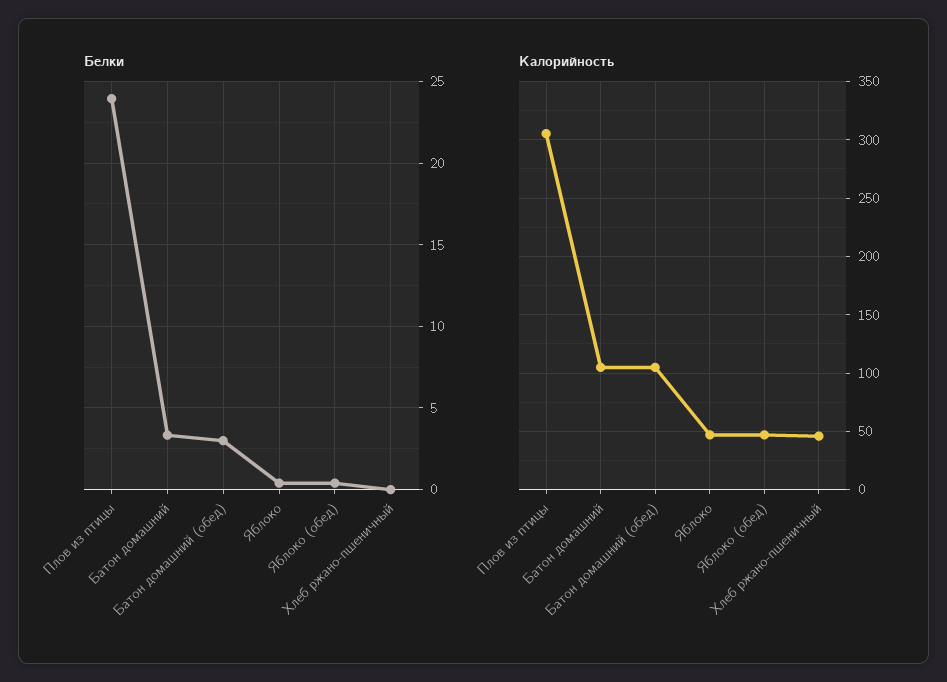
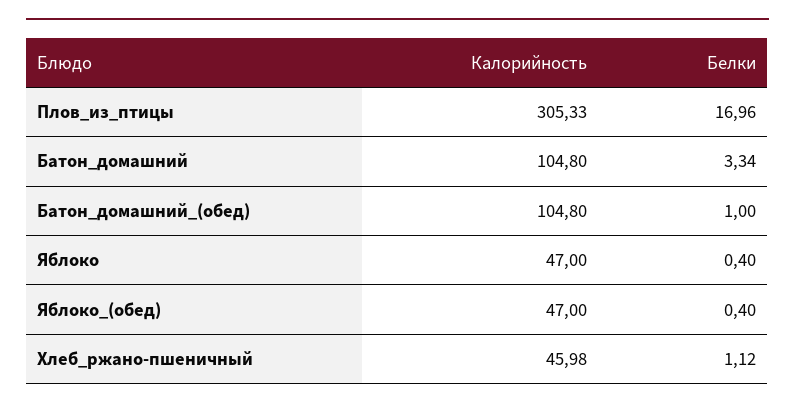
  {
    "Белки": {
-     "Плов из птицы": 24,
+     "Плов из птицы": 16.96,
      "Батон домашний": 3.34,
-     "Батон домашний (обед)": 3,
+     "Батон домашний (обед)": 1,
      "Яблоко": 0.4,
      "Яблоко (обед)": 0.4,
-     "Хлеб ржано-пшеничный": 0
+     "Хлеб ржано-пшеничный": 1.12
    },
    "Калорийность": {
      "Плов из птицы": 305.33,
      "Батон домашний": 104.8,
      "Батон домашний (обед)": 104.8,
      "Яблоко": 47,
      "Яблоко (обед)": 47,
      "Хлеб ржано-пшеничный": 45.98
    }
  }

